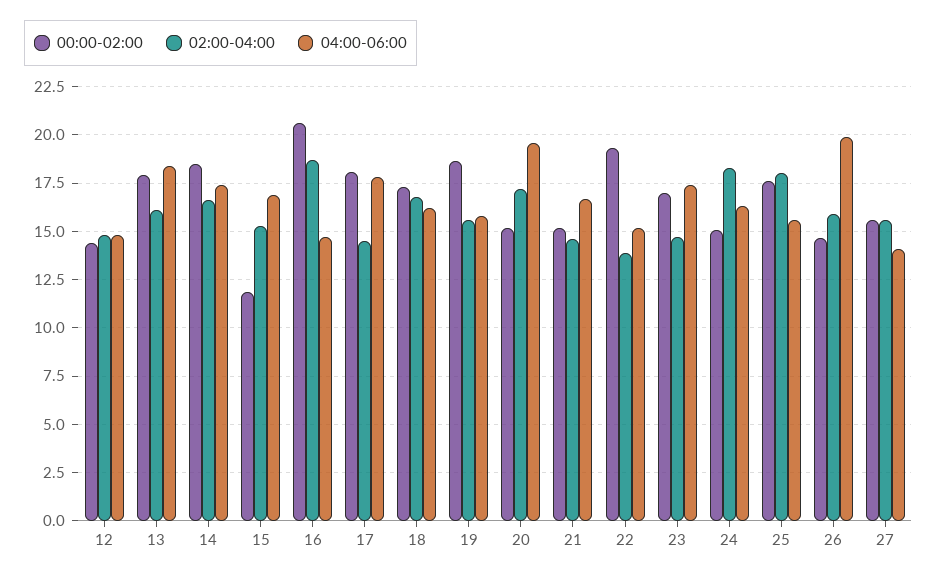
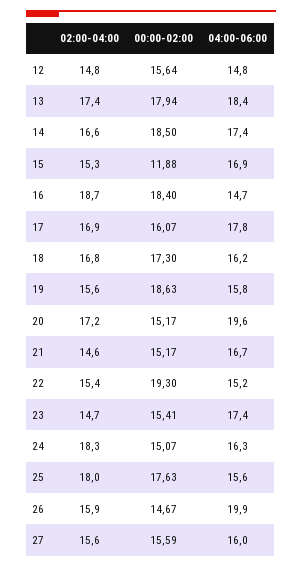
  {
    "00:00-02:00": {
-     "12": 14.5,
+     "12": 15.64,
      "13": 17.94,
      "14": 18.5,
      "15": 11.88,
-     "16": 20.5,
+     "16": 18.4,
-     "17": 18,
+     "17": 16.07,
      "18": 17.3,
      "19": 18.63,
      "20": 15.17,
      "21": 15.17,
      "22": 19.3,
-     "23": 17,
+     "23": 15.41,
      "24": 15.07,
      "25": 17.63,
      "26": 14.67,
      "27": 15.59
    },
    "02:00-04:00": {
      "12": 14.8,
-     "13": 16,
+     "13": 17.4,
      "14": 16.6,
      "15": 15.3,
      "16": 18.7,
-     "17": 14.5,
+     "17": 16.9,
      "18": 16.8,
      "19": 15.6,
      "20": 17.2,
      "21": 14.6,
-     "22": 14,
+     "22": 15.4,
      "23": 14.7,
      "24": 18.3,
      "25": 18,
      "26": 15.9,
      "27": 15.6
    },
    "04:00-06:00": {
      "12": 14.8,
      "13": 18.4,
      "14": 17.4,
      "15": 16.9,
      "16": 14.7,
      "17": 17.8,
      "18": 16.2,
      "19": 15.8,
      "20": 19.6,
      "21": 16.7,
      "22": 15.2,
      "23": 17.4,
      "24": 16.3,
      "25": 15.6,
      "26": 19.9,
-     "27": 14
+     "27": 16
    }
  }

